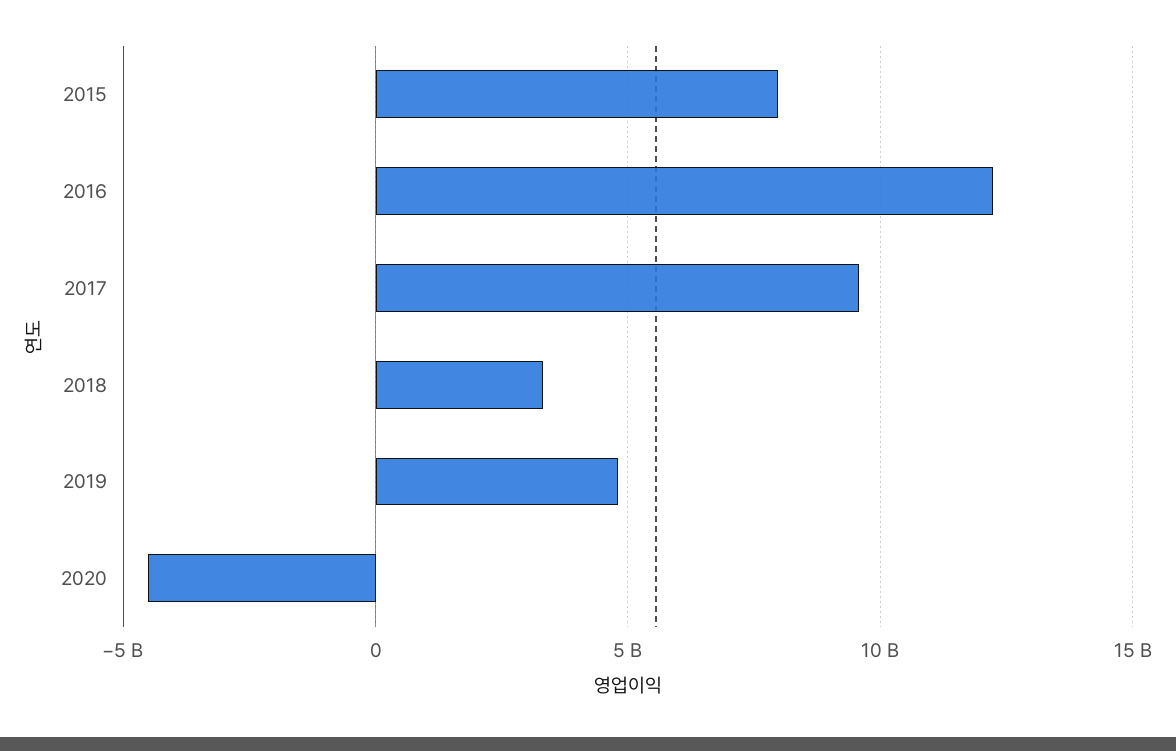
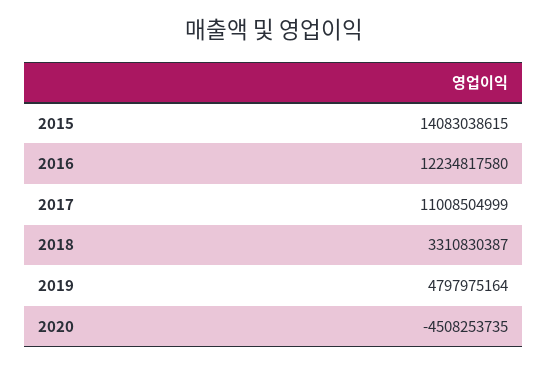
  {
-   "2015": 8000000000,
+   "2015": 14083038615,
    "2016": 12234817580,
-   "2017": 9500000000,
+   "2017": 11008504999,
    "2018": 3310830387,
    "2019": 4797975164,
    "2020": -4508253735
  }

